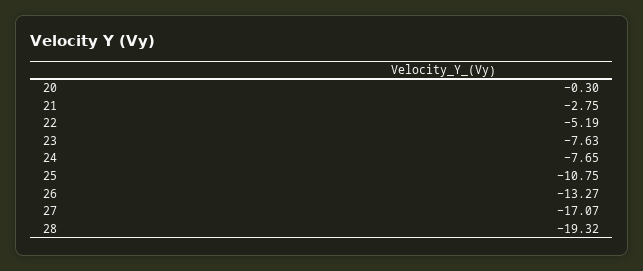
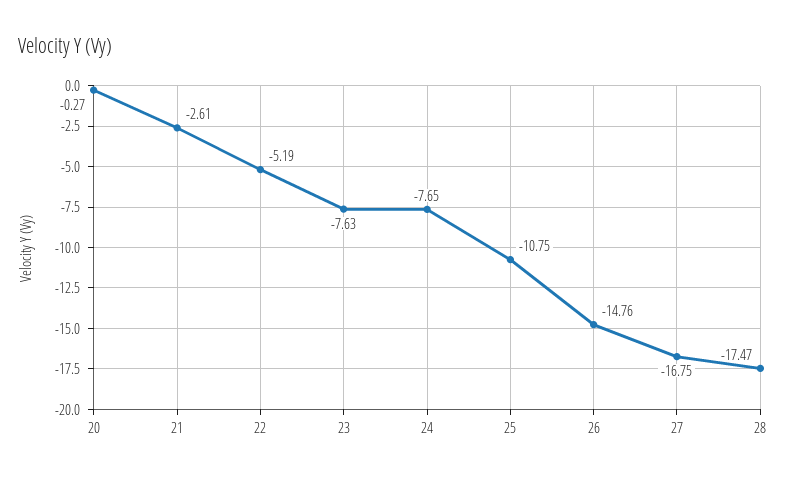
  {
-   "20": -0.3,
+   "20": -0.27,
-   "21": -2.75,
+   "21": -2.61,
    "22": -5.19,
    "23": -7.63,
    "24": -7.65,
    "25": -10.75,
-   "26": -13.27,
+   "26": -14.76,
-   "27": -17.07,
+   "27": -16.75,
-   "28": -19.32
+   "28": -17.47
  }

